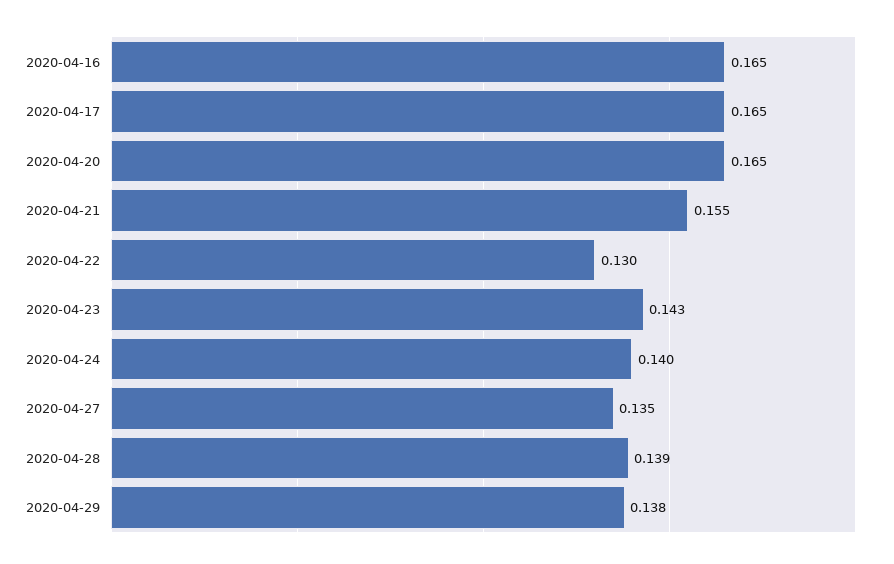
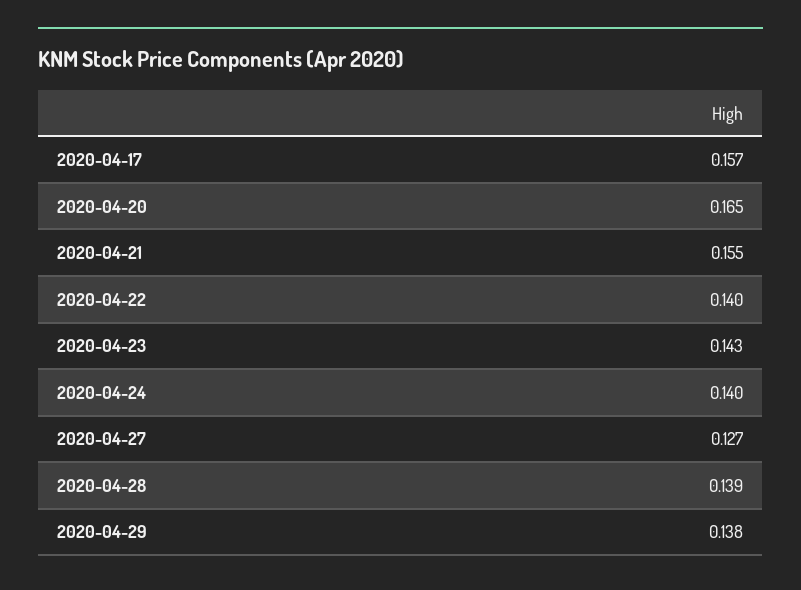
  {
-   "2020-04-16": 0.165,
-   "2020-04-17": 0.165,
+   "2020-04-17": 0.157,
    "2020-04-20": 0.165,
    "2020-04-21": 0.155,
-   "2020-04-22": 0.13,
+   "2020-04-22": 0.14,
    "2020-04-23": 0.143,
    "2020-04-24": 0.14,
-   "2020-04-27": 0.135,
+   "2020-04-27": 0.127,
    "2020-04-28": 0.139,
    "2020-04-29": 0.138
  }

